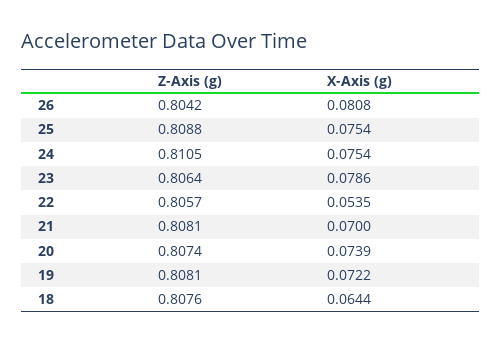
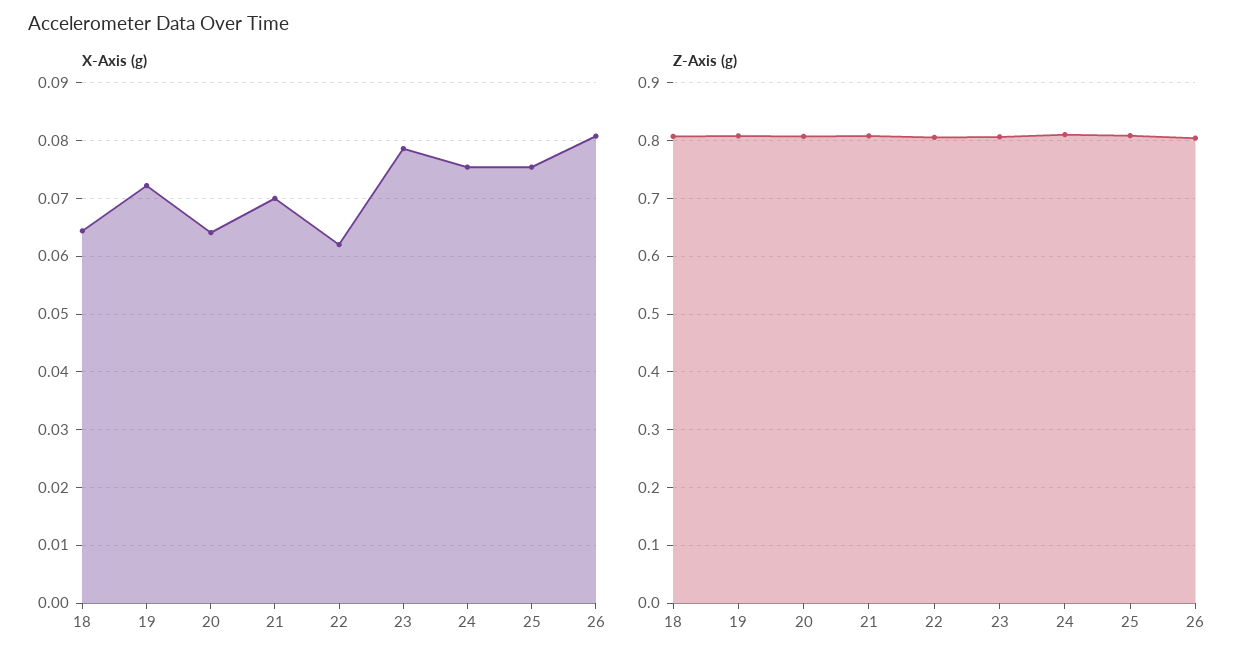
  {
    "Z-Axis (g)": {
      "26": 0.8042,
      "25": 0.8088,
      "24": 0.8105,
      "23": 0.8064,
      "22": 0.8057,
      "21": 0.8081,
      "20": 0.8074,
      "19": 0.8081,
      "18": 0.8076
    },
    "X-Axis (g)": {
      "26": 0.0808,
      "25": 0.0754,
      "24": 0.0754,
      "23": 0.0786,
-     "22": 0.0535,
+     "22": 0.062,
      "21": 0.07,
-     "20": 0.0739,
+     "20": 0.064,
      "19": 0.0722,
      "18": 0.0644
    }
  }

